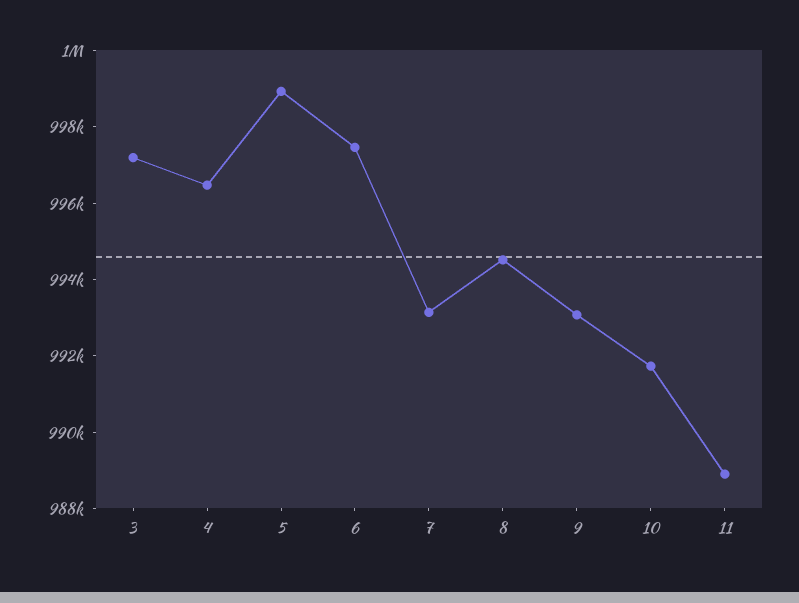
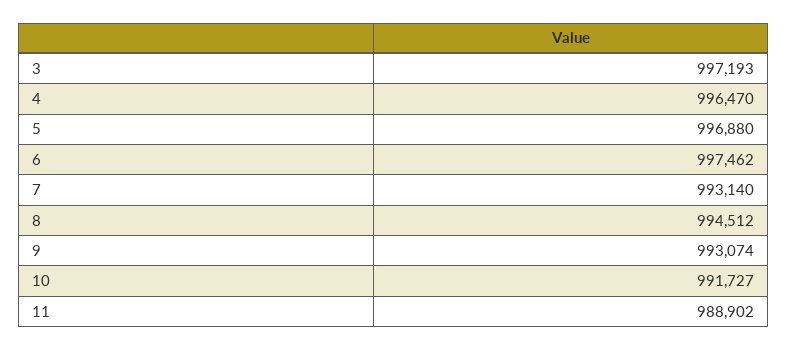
  {
    "3": 997193,
    "4": 996470,
-   "5": 999000,
+   "5": 996880,
    "6": 997462,
    "7": 993140,
    "8": 994512,
    "9": 993074,
    "10": 991727,
    "11": 988902
  }

